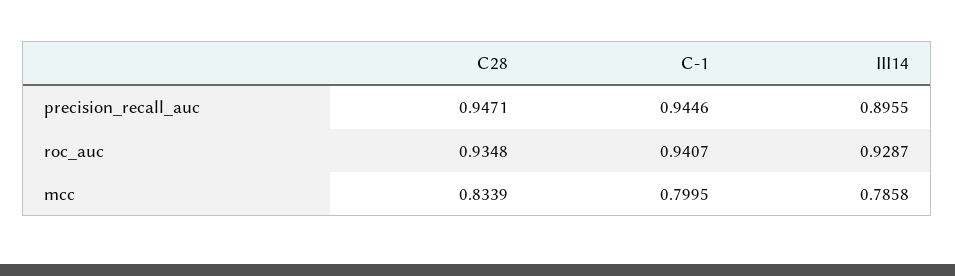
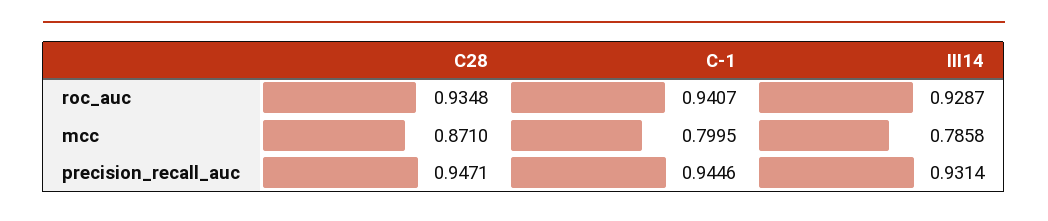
  {
    "C28": {
      "precision_recall_auc": 0.9471,
      "roc_auc": 0.9348,
-     "mcc": 0.8339
+     "mcc": 0.871
    },
    "C-1": {
      "precision_recall_auc": 0.9446,
      "roc_auc": 0.9407,
      "mcc": 0.7995
    },
    "III14": {
-     "precision_recall_auc": 0.8955,
+     "precision_recall_auc": 0.9314,
      "roc_auc": 0.9287,
      "mcc": 0.7858
    }
  }

